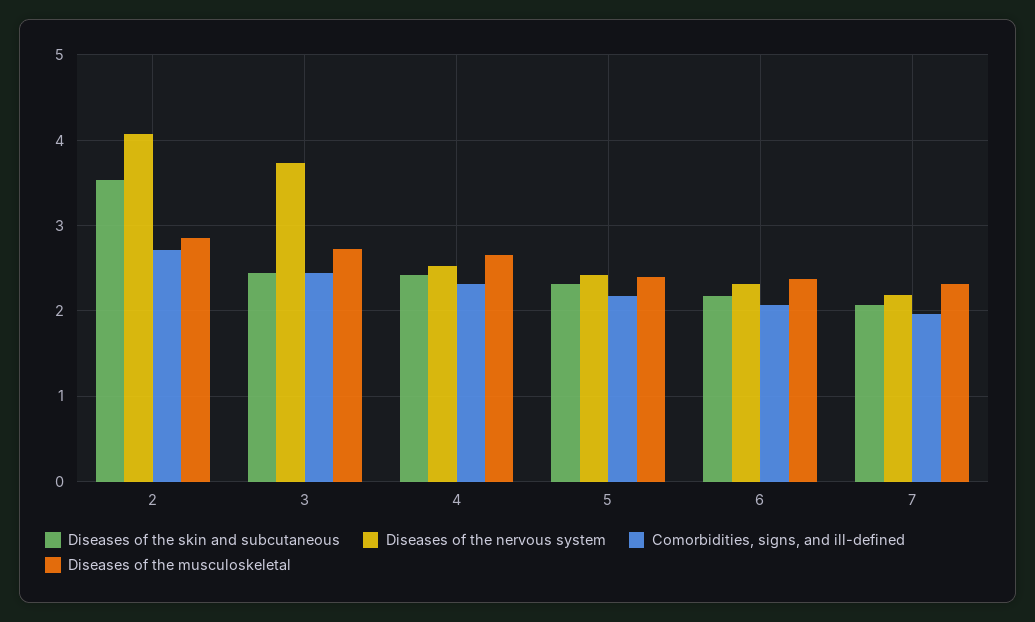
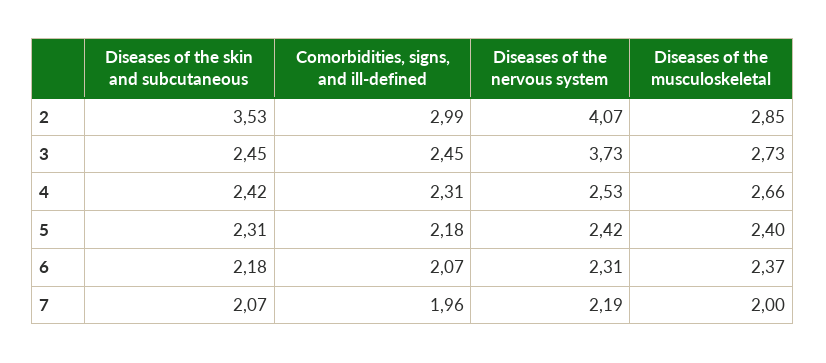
  {
    "Diseases of the skin and subcutaneous": {
      "2": 3.53,
      "3": 2.45,
      "4": 2.42,
      "5": 2.31,
      "6": 2.18,
      "7": 2.07
    },
    "Diseases of the nervous system": {
      "2": 4.07,
      "3": 3.73,
      "4": 2.53,
      "5": 2.42,
      "6": 2.31,
      "7": 2.19
    },
    "Comorbidities, signs, and ill-defined": {
-     "2": 2.7,
+     "2": 2.99,
      "3": 2.45,
      "4": 2.31,
      "5": 2.18,
      "6": 2.07,
      "7": 1.96
    },
    "Diseases of the musculoskeletal": {
      "2": 2.85,
      "3": 2.73,
      "4": 2.66,
      "5": 2.4,
      "6": 2.37,
-     "7": 2.3
+     "7": 2
    }
  }

